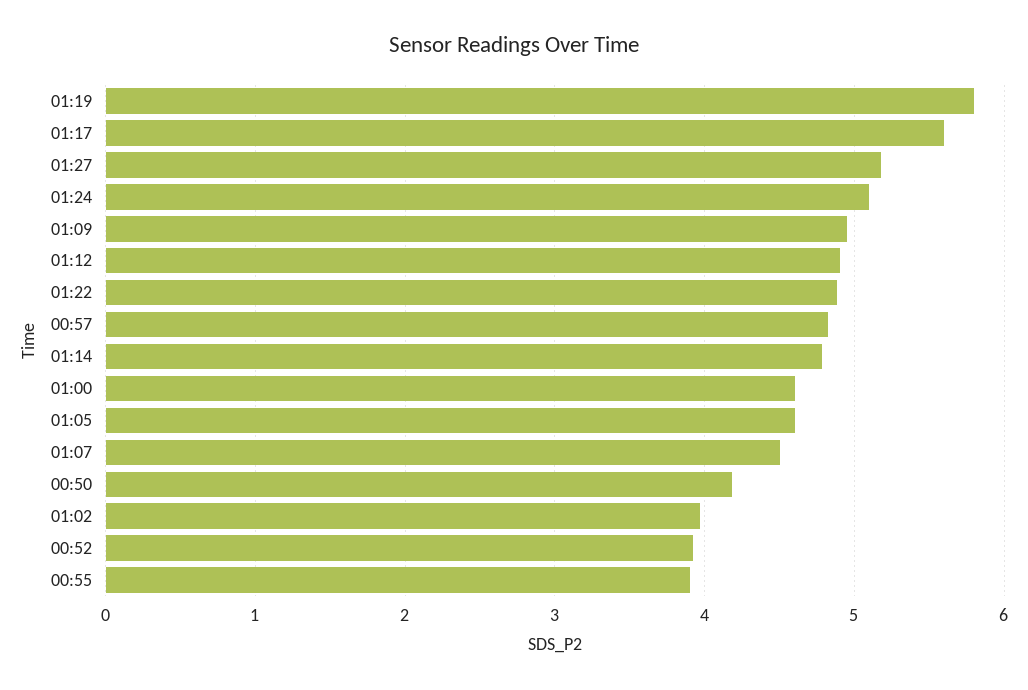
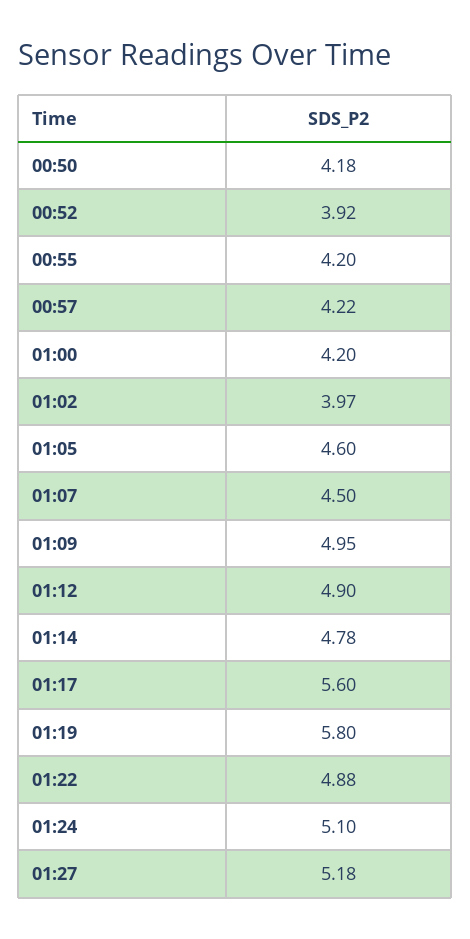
  {
    "01:19": 5.8,
    "01:17": 5.6,
    "01:27": 5.18,
    "01:24": 5.1,
    "01:09": 4.95,
    "01:12": 4.9,
    "01:22": 4.88,
-   "00:57": 4.8,
+   "00:57": 4.22,
    "01:14": 4.78,
-   "01:00": 4.6,
+   "01:00": 4.2,
    "01:05": 4.6,
    "01:07": 4.5,
    "00:50": 4.18,
    "01:02": 3.97,
    "00:52": 3.92,
-   "00:55": 3.9
+   "00:55": 4.2
  }

